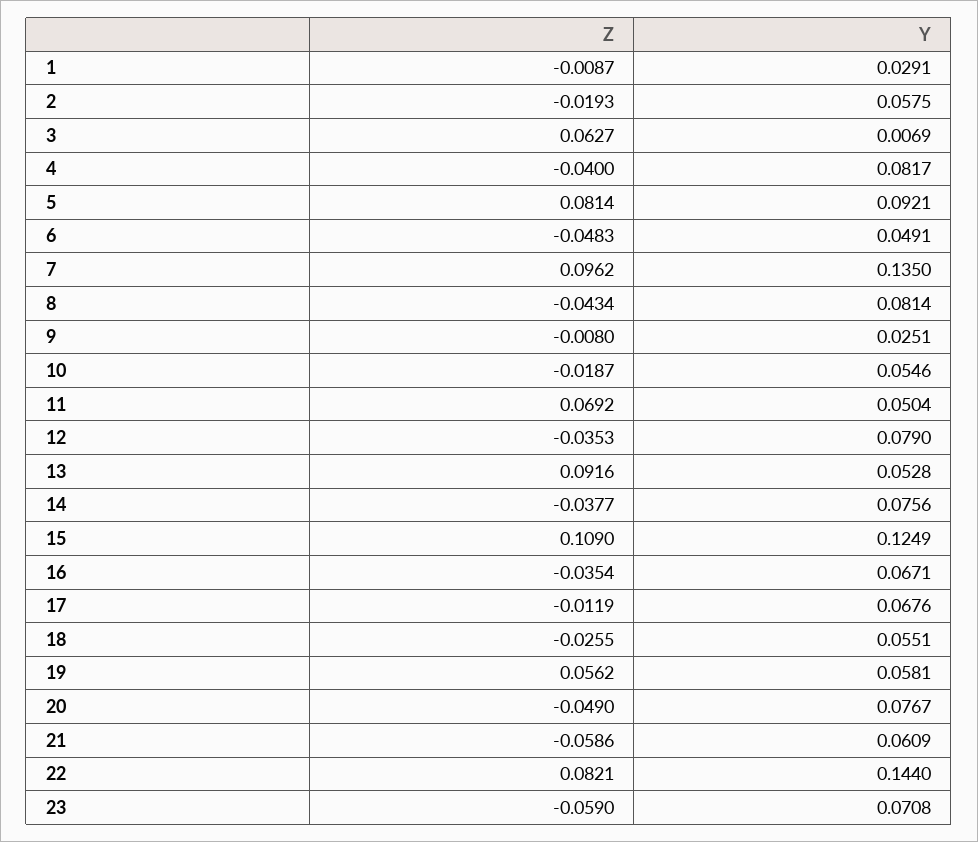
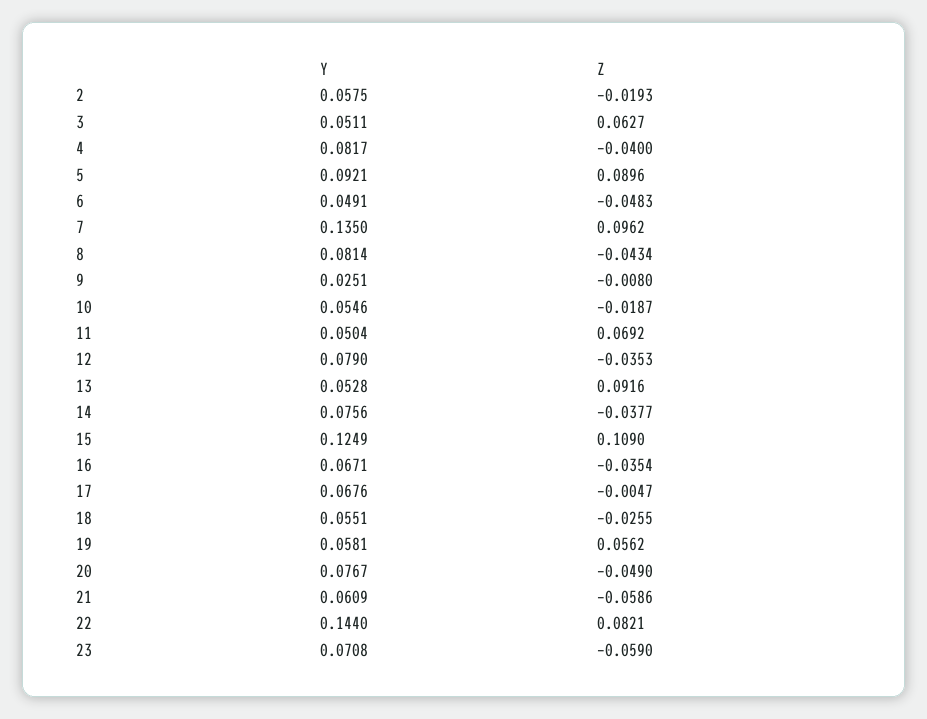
  {
    "Z": {
-     "1": -0.0087,
      "2": -0.0193,
      "3": 0.0627,
      "4": -0.04,
-     "5": 0.0814,
+     "5": 0.0896,
      "6": -0.0483,
      "7": 0.0962,
      "8": -0.0434,
      "9": -0.008,
      "10": -0.0187,
      "11": 0.0692,
      "12": -0.0353,
      "13": 0.0916,
      "14": -0.0377,
      "15": 0.109,
      "16": -0.0354,
-     "17": -0.0119,
+     "17": -0.0047,
      "18": -0.0255,
      "19": 0.0562,
      "20": -0.049,
      "21": -0.0586,
      "22": 0.0821,
      "23": -0.059
    },
    "Y": {
-     "1": 0.0291,
      "2": 0.0575,
-     "3": 0.0069,
+     "3": 0.0511,
      "4": 0.0817,
      "5": 0.0921,
      "6": 0.0491,
      "7": 0.135,
      "8": 0.0814,
      "9": 0.0251,
      "10": 0.0546,
      "11": 0.0504,
      "12": 0.079,
      "13": 0.0528,
      "14": 0.0756,
      "15": 0.1249,
      "16": 0.0671,
      "17": 0.0676,
      "18": 0.0551,
      "19": 0.0581,
      "20": 0.0767,
      "21": 0.0609,
      "22": 0.144,
      "23": 0.0708
    }
  }

